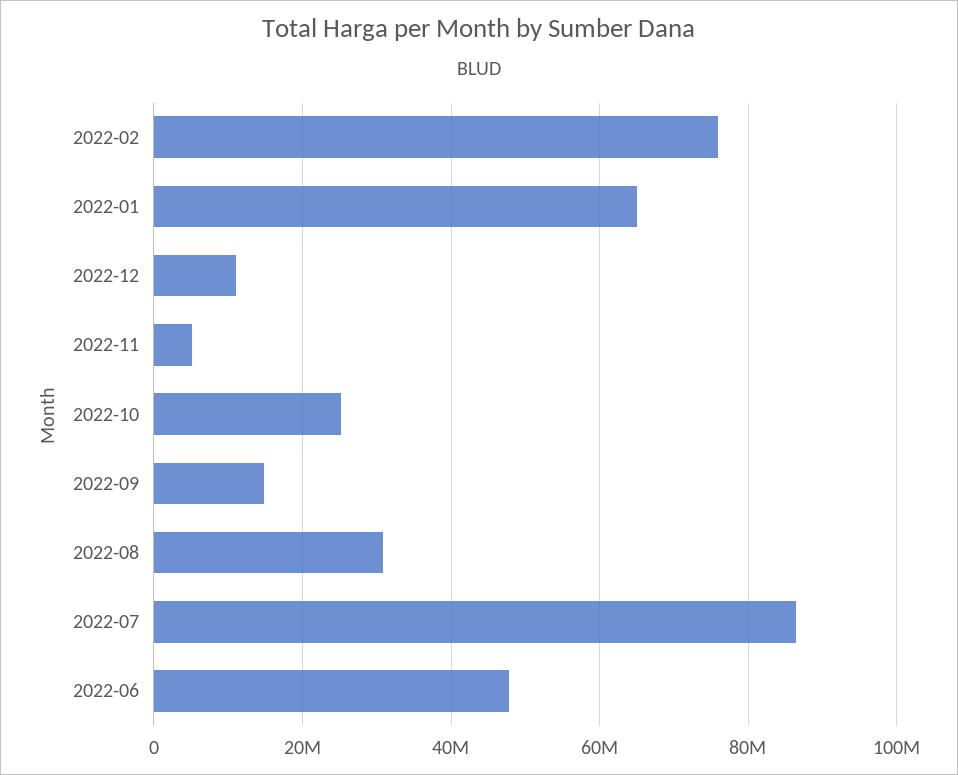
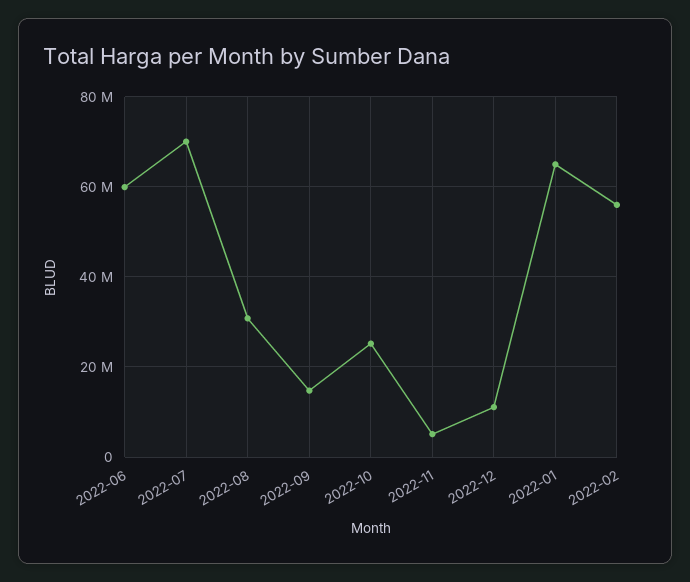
  {
-   "2022-02": 76000000,
+   "2022-02": 56000000,
    "2022-01": 66000000,
    "2022-12": 12000000,
    "2022-11": 6000000,
    "2022-10": 26000000,
    "2022-09": 14000000,
    "2022-08": 30000000,
-   "2022-07": 86000000,
+   "2022-07": 70000000,
-   "2022-06": 48000000
+   "2022-06": 60000000
  }

